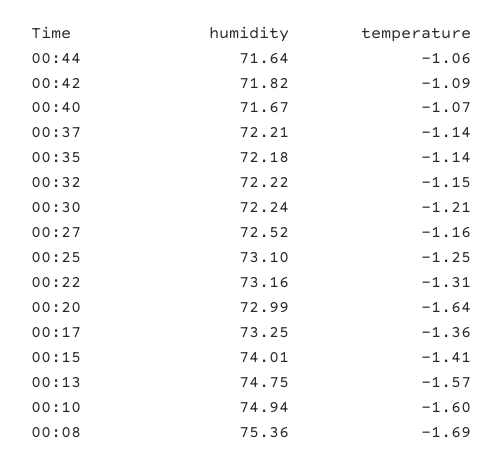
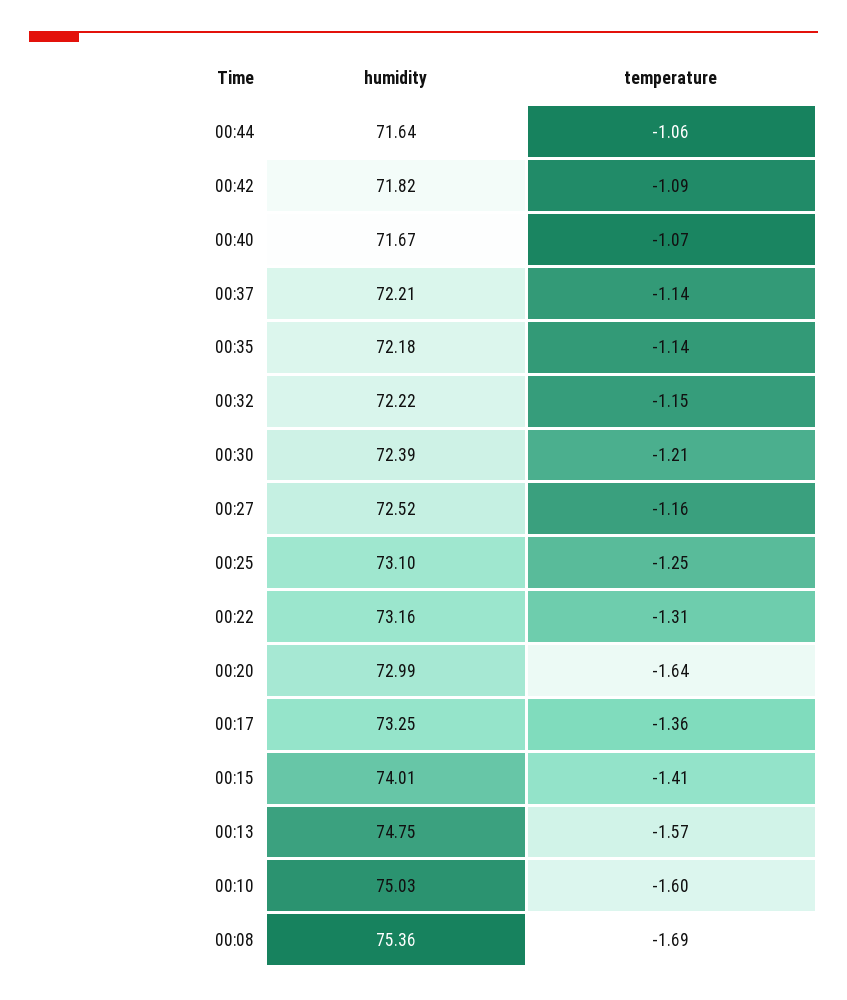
  {
    "humidity": {
      "00:44": 71.64,
      "00:42": 71.82,
      "00:40": 71.67,
      "00:37": 72.21,
      "00:35": 72.18,
      "00:32": 72.22,
-     "00:30": 72.24,
+     "00:30": 72.39,
      "00:27": 72.52,
      "00:25": 73.1,
      "00:22": 73.16,
      "00:20": 72.99,
      "00:17": 73.25,
      "00:15": 74.01,
      "00:13": 74.75,
-     "00:10": 74.94,
+     "00:10": 75.03,
      "00:08": 75.36
    },
    "temperature": {
      "00:44": -1.06,
      "00:42": -1.09,
      "00:40": -1.07,
      "00:37": -1.14,
      "00:35": -1.14,
      "00:32": -1.15,
      "00:30": -1.21,
      "00:27": -1.16,
      "00:25": -1.25,
      "00:22": -1.31,
      "00:20": -1.64,
      "00:17": -1.36,
      "00:15": -1.41,
      "00:13": -1.57,
      "00:10": -1.6,
      "00:08": -1.69
    }
  }

